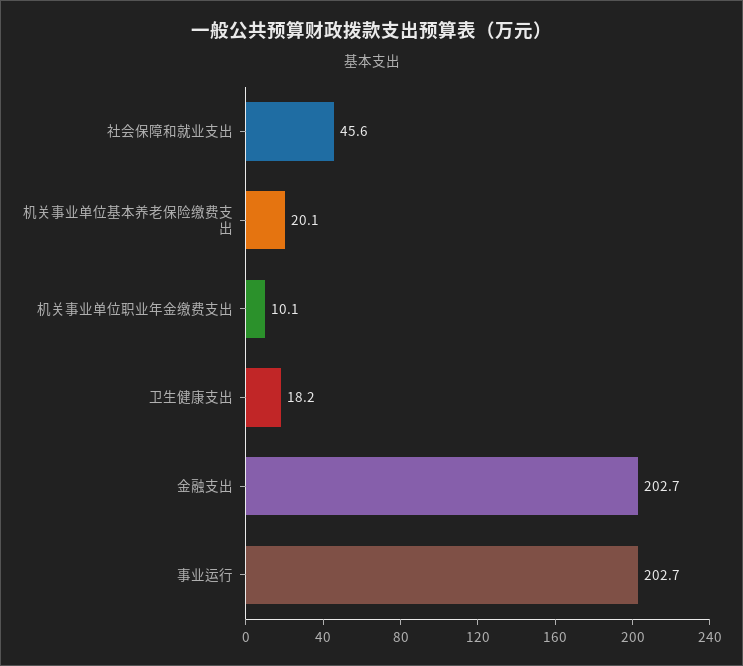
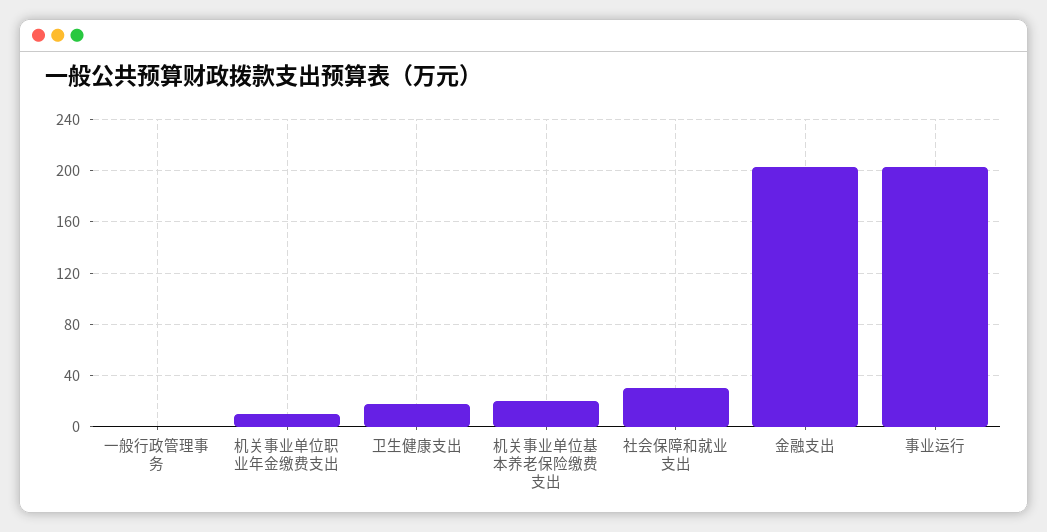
  {
-   "社会保障和就业支出": 45.6,
+   "社会保障和就业支出": 30,
    "机关事业单位基本养老保险缴费支出": 20.1,
    "机关事业单位职业年金缴费支出": 10.1,
    "卫生健康支出": 18.2,
    "金融支出": 202.7,
-   "事业运行": 202.7
+   "事业运行": 202.7,
+   "一般行政管理事务": 0
  }

